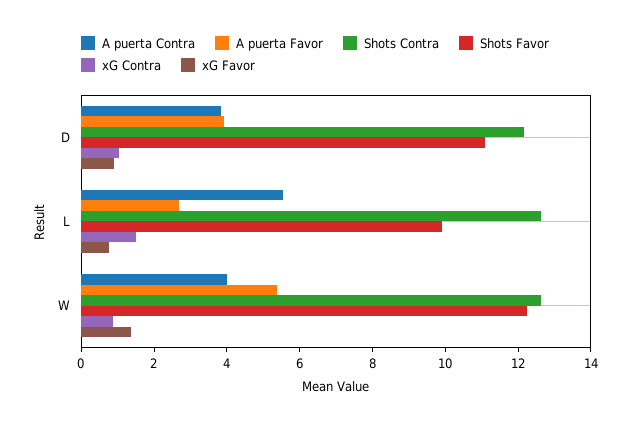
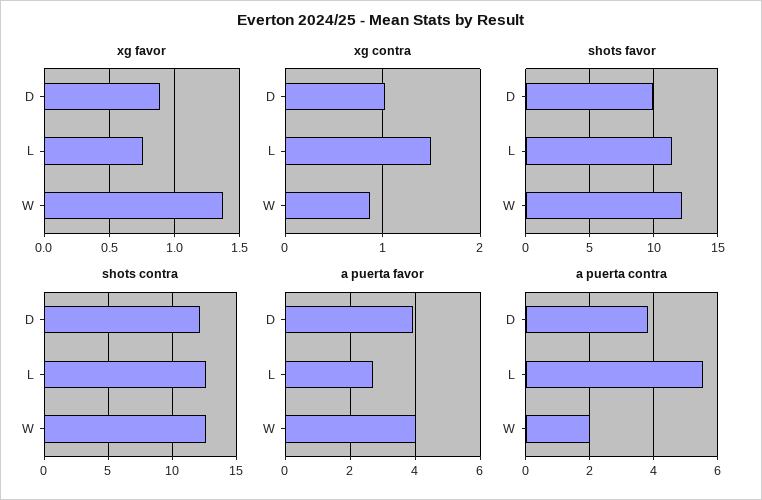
  {
    "A puerta Contra": {
      "D": 3.8,
      "L": 5.6,
-     "W": 4
+     "W": 2
    },
    "A puerta Favor": {
      "D": 4,
      "L": 2.6,
-     "W": 5.5
+     "W": 4
    },
    "Shots Contra": {
      "D": 12,
      "L": 12.5,
      "W": 12.5
    },
    "Shots Favor": {
-     "D": 11,
+     "D": 10,
-     "L": 10,
+     "L": 11.5,
      "W": 12.5
    },
    "xG Contra": {
      "D": 1,
      "L": 1.5,
      "W": 0.9
    },
    "xG Favor": {
      "D": 0.9,
      "L": 0.75,
      "W": 1.35
    }
  }

